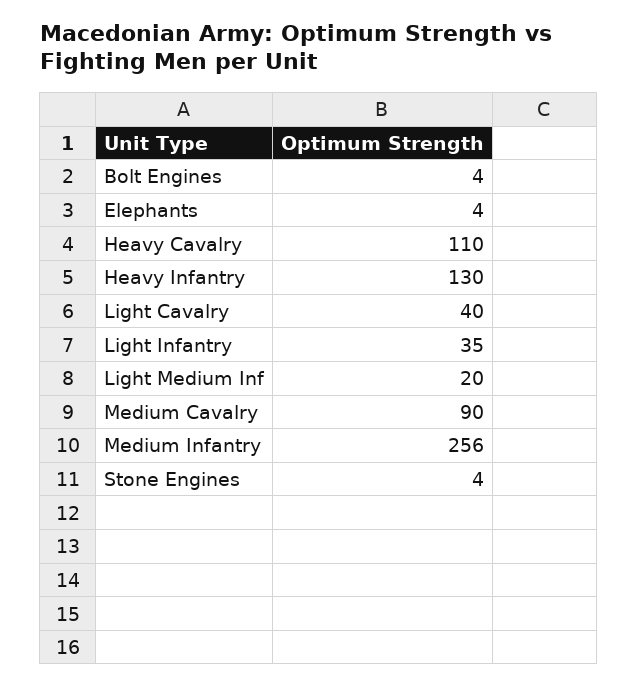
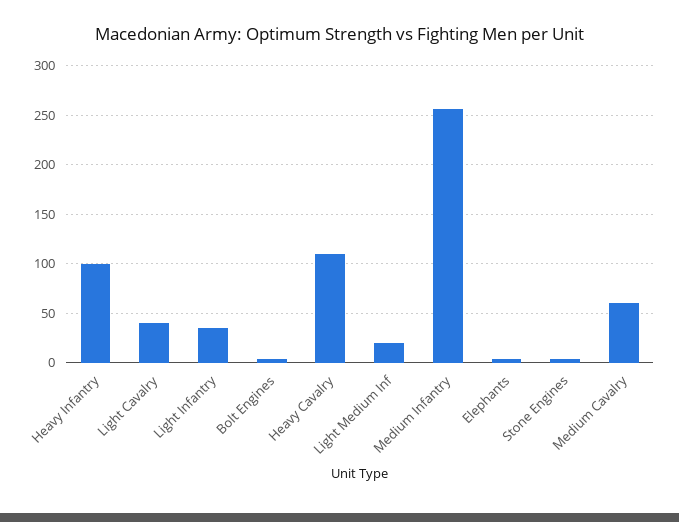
  {
    "Bolt Engines": 4,
    "Elephants": 4,
    "Heavy Cavalry": 110,
-   "Heavy Infantry": 130,
+   "Heavy Infantry": 100,
    "Light Cavalry": 40,
    "Light Infantry": 35,
    "Light Medium Inf": 20,
-   "Medium Cavalry": 90,
+   "Medium Cavalry": 60,
    "Medium Infantry": 256,
    "Stone Engines": 4
  }

